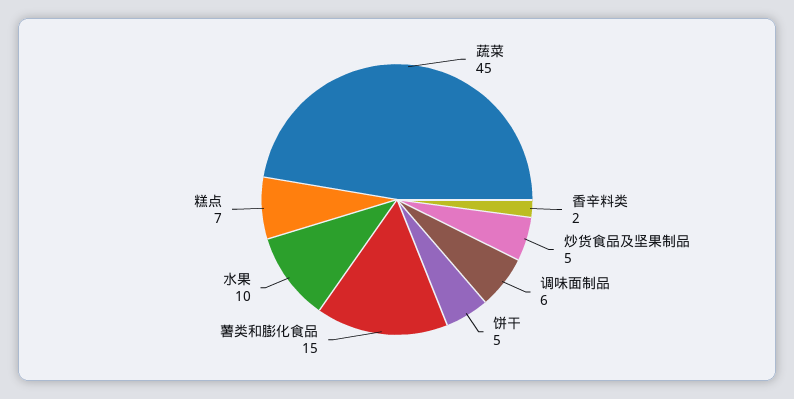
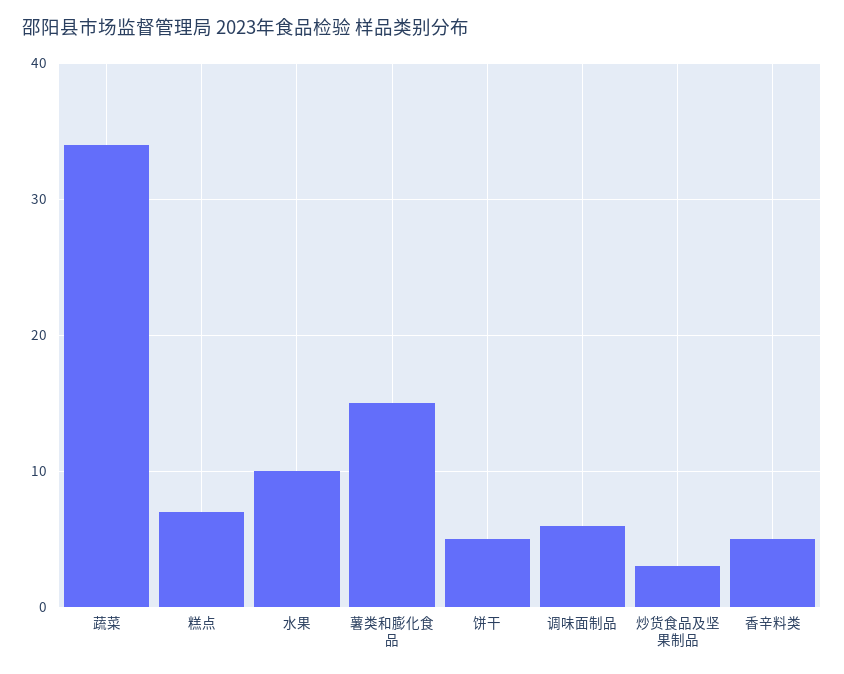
  {
-   "蔬菜": 45,
+   "蔬菜": 34,
-   "香辛料类": 2,
+   "香辛料类": 5,
-   "炒货食品及坚果制品": 5,
+   "炒货食品及坚果制品": 3,
    "调味面制品": 6,
    "饼干": 5,
    "薯类和膨化食品": 15,
    "水果": 10,
    "糕点": 7
  }

